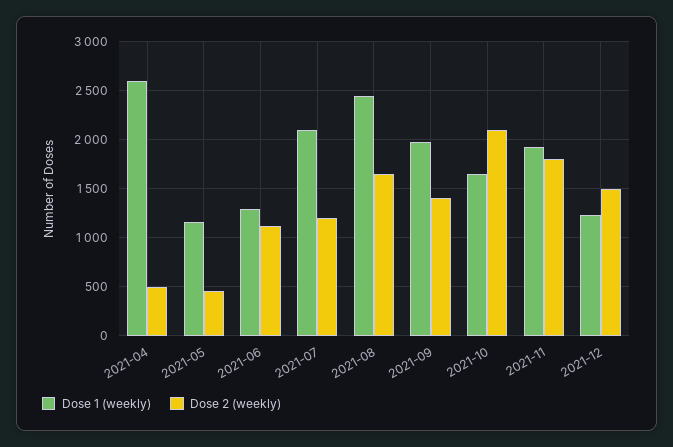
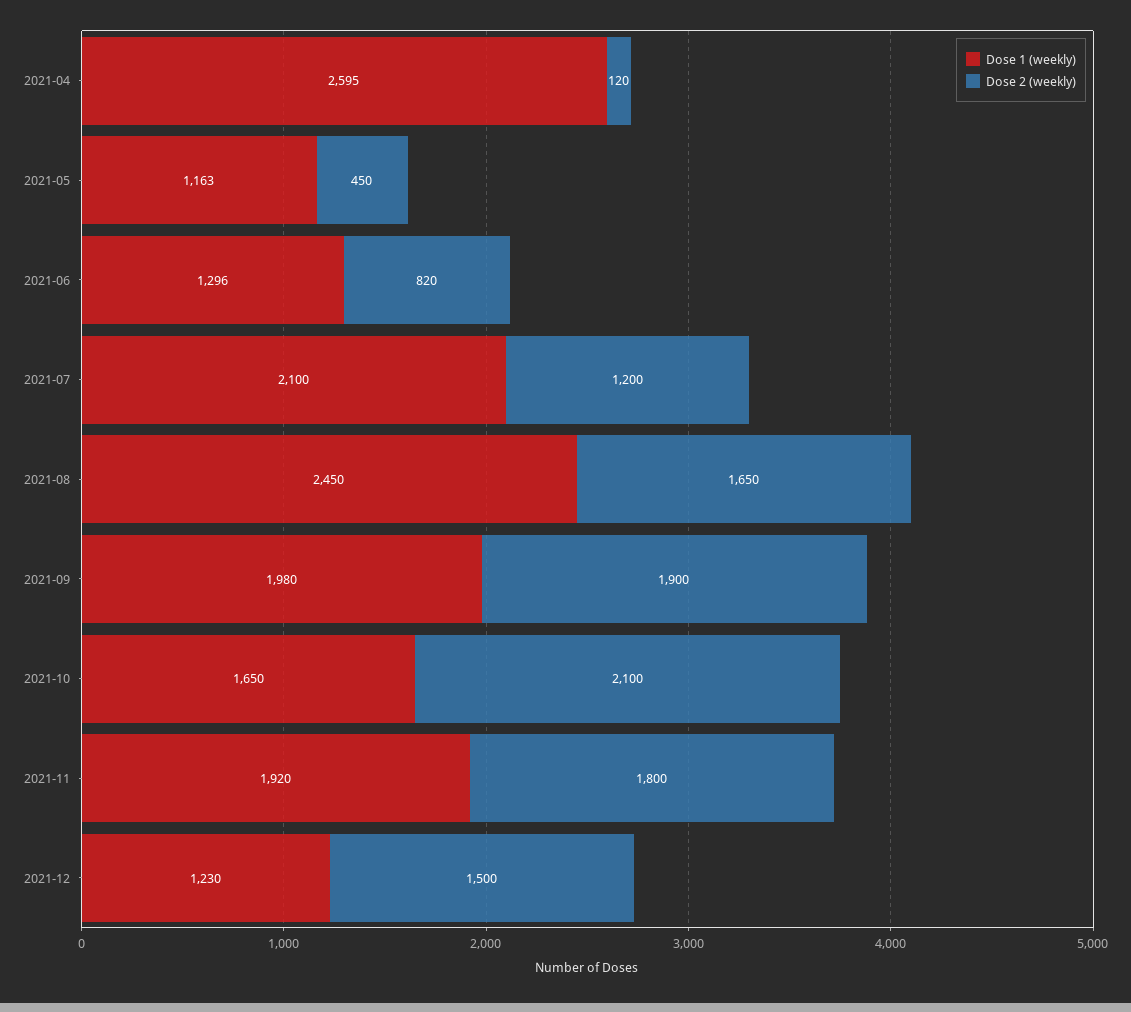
  {
    "Dose 1 (weekly)": {
      "2021-04": 2595,
      "2021-05": 1163,
      "2021-06": 1296,
      "2021-07": 2100,
      "2021-08": 2450,
      "2021-09": 1980,
      "2021-10": 1650,
      "2021-11": 1920,
      "2021-12": 1230
    },
    "Dose 2 (weekly)": {
-     "2021-04": 500,
+     "2021-04": 120,
      "2021-05": 450,
-     "2021-06": 1100,
+     "2021-06": 820,
      "2021-07": 1200,
      "2021-08": 1650,
-     "2021-09": 1400,
+     "2021-09": 1900,
      "2021-10": 2100,
      "2021-11": 1800,
      "2021-12": 1500
    }
  }

